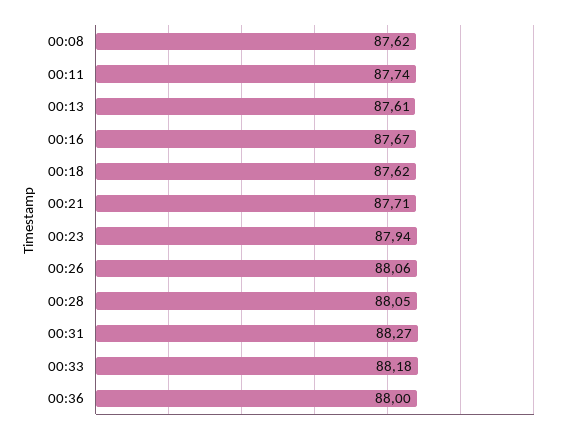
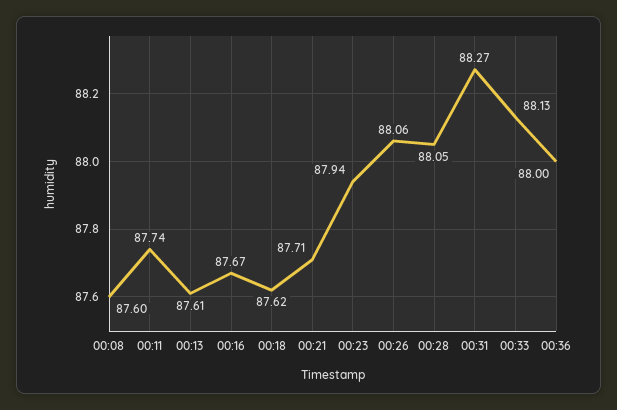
  {
-   "00:08": 87.62,
+   "00:08": 87.6,
    "00:11": 87.74,
    "00:13": 87.61,
    "00:16": 87.67,
    "00:18": 87.62,
    "00:21": 87.71,
    "00:23": 87.94,
    "00:26": 88.06,
    "00:28": 88.05,
    "00:31": 88.27,
-   "00:33": 88.18,
+   "00:33": 88.13,
    "00:36": 88
  }

